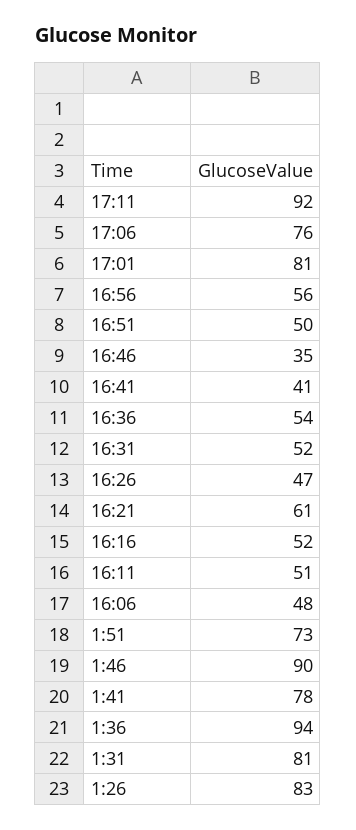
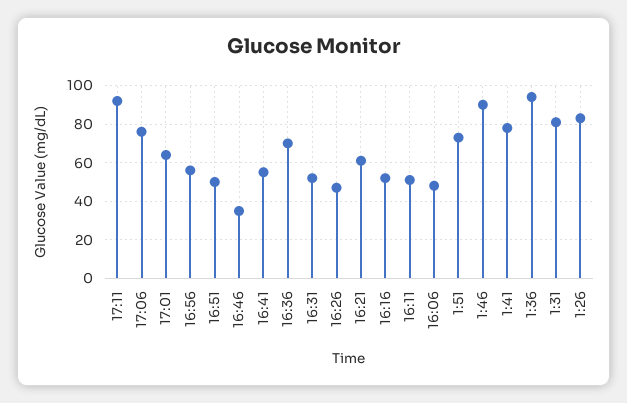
  {
    "17:11": 92,
    "17:06": 76,
-   "17:01": 81,
+   "17:01": 65,
    "16:56": 56,
    "16:51": 50,
    "16:46": 35,
-   "16:41": 41,
+   "16:41": 55,
-   "16:36": 54,
+   "16:36": 70,
    "16:31": 52,
    "16:26": 47,
    "16:21": 61,
    "16:16": 52,
    "16:11": 51,
    "16:06": 48,
    "1:51": 73,
    "1:46": 90,
    "1:41": 78,
    "1:36": 94,
    "1:31": 81,
    "1:26": 83
  }

